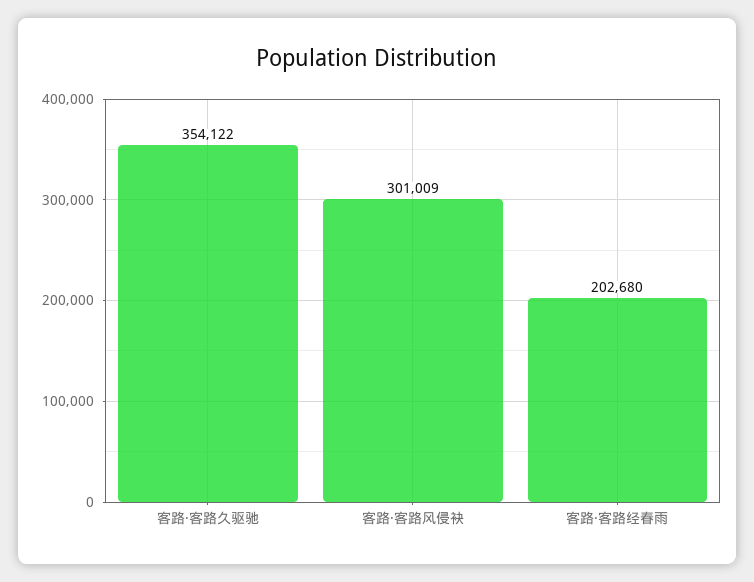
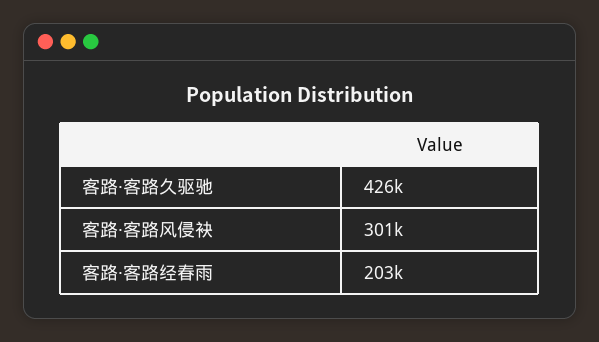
  {
-   "客路·客路久驱驰": 354122,
+   "客路·客路久驱驰": 426000,
    "客路·客路风侵袂": 301009,
    "客路·客路经春雨": 202680
  }

